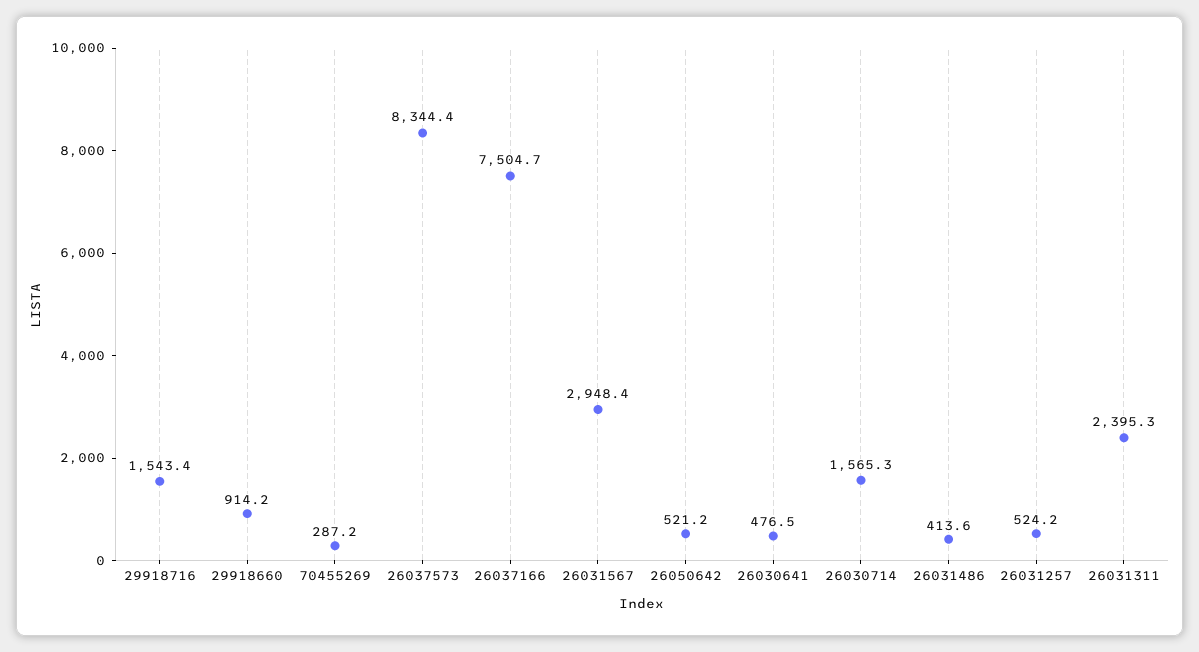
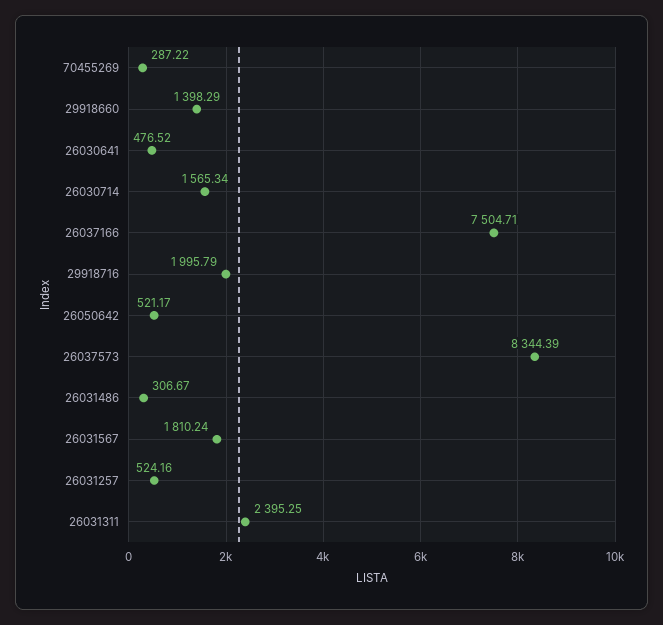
  {
-   "29918716": 1543.4,
+   "29918716": 1995.79,
-   "29918660": 914.2,
+   "29918660": 1398.29,
    "70455269": 287.22,
    "26037573": 8344.39,
    "26037166": 7504.71,
-   "26031567": 2948.4,
+   "26031567": 1810.24,
    "26050642": 521.17,
    "26030641": 476.52,
    "26030714": 1565.34,
-   "26031486": 413.6,
+   "26031486": 306.67,
    "26031257": 524.16,
    "26031311": 2395.25
  }

